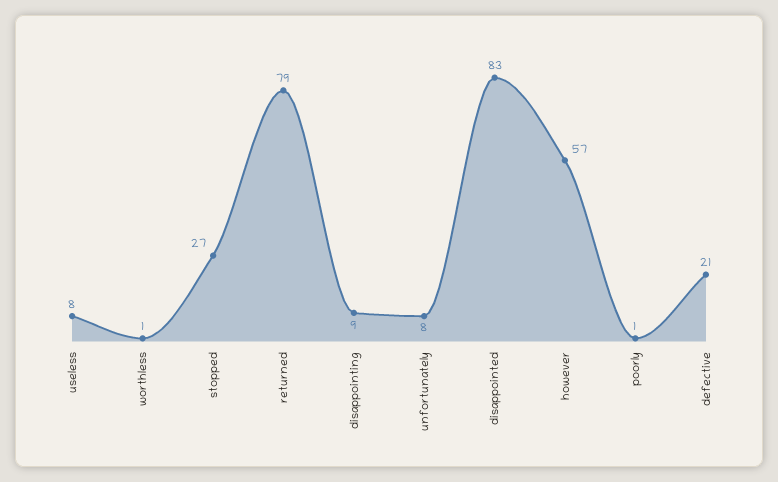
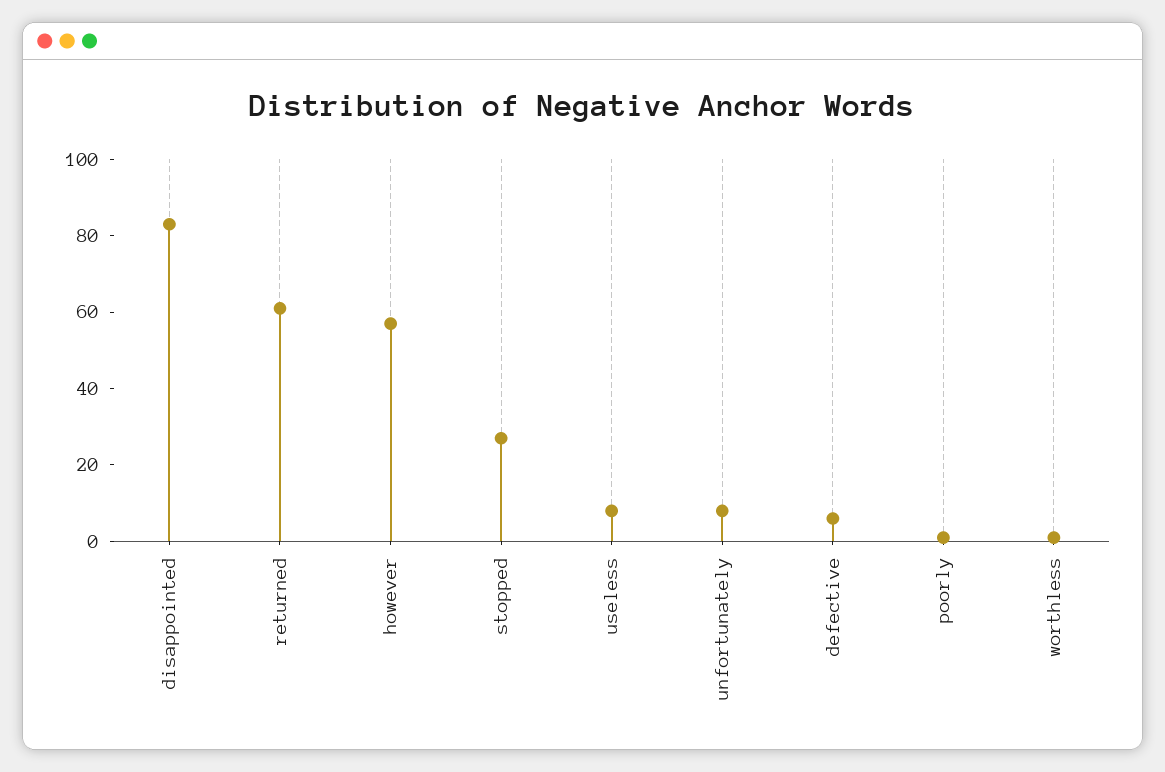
  {
    "useless": 8,
    "worthless": 1,
    "stopped": 27,
-   "returned": 79,
+   "returned": 60,
-   "disappointing": 9,
    "unfortunately": 8,
    "disappointed": 83,
    "however": 57,
    "poorly": 1,
-   "defective": 21
+   "defective": 5
  }

